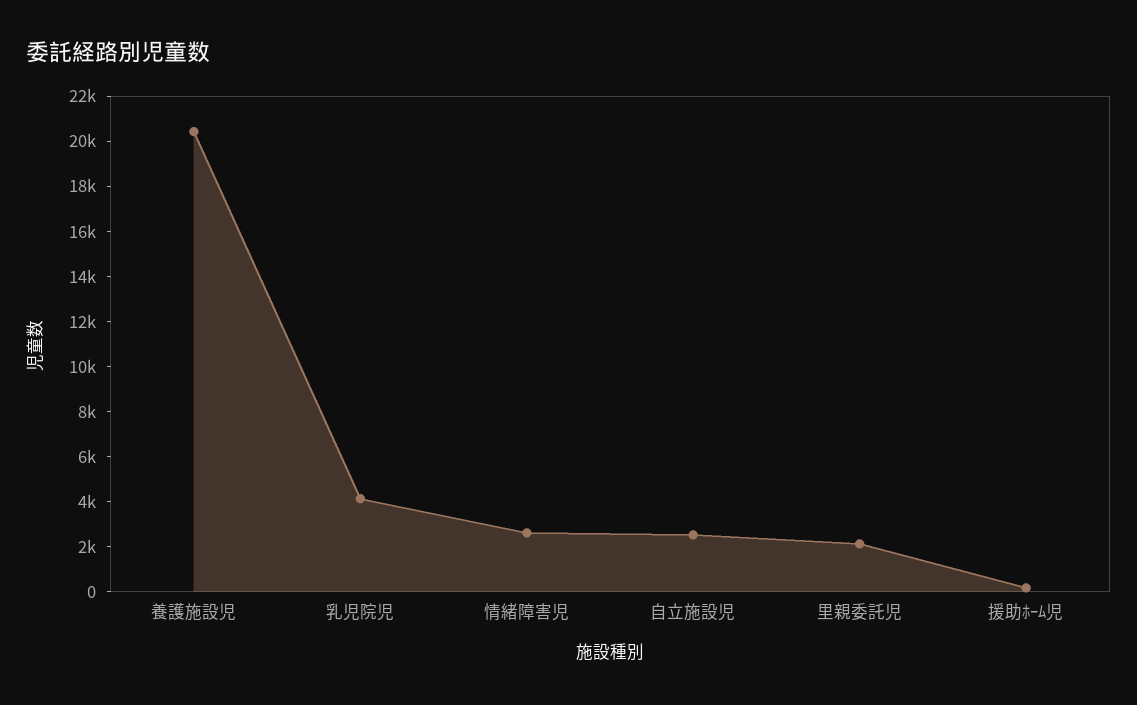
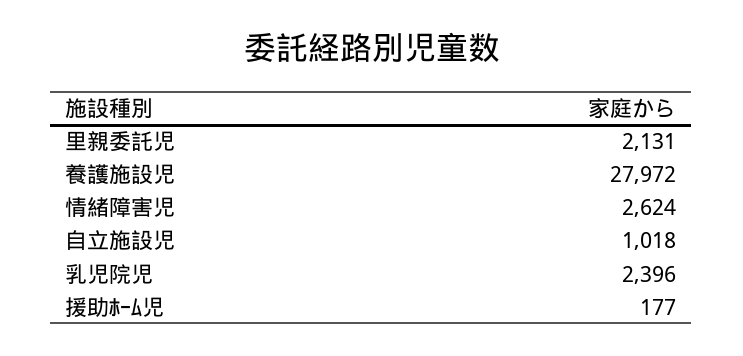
  {
-   "養護施設児": 20500,
+   "養護施設児": 27972,
-   "乳児院児": 4000,
+   "乳児院児": 2396,
    "情緒障害児": 2624,
-   "自立施設児": 2500,
+   "自立施設児": 1018,
    "里親委託児": 2131,
    "援助ﾎｰﾑ児": 177
  }

